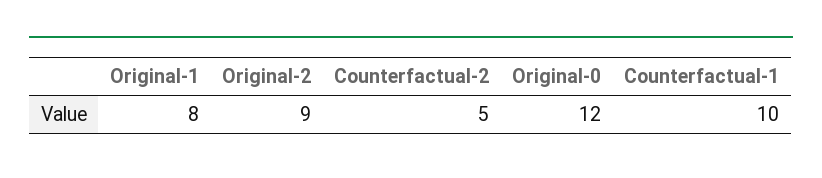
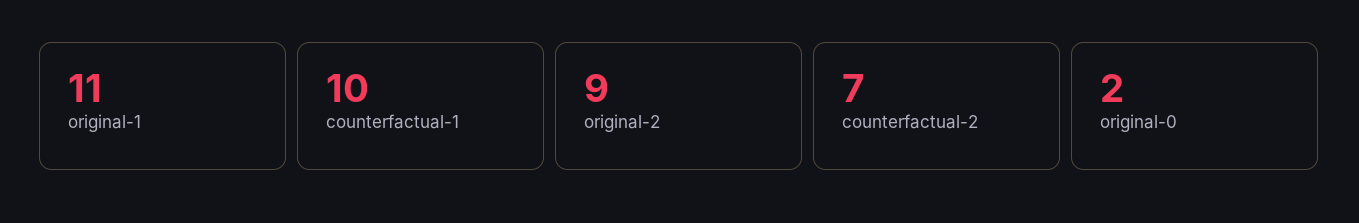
  {
-   "Original-1": 8,
+   "Original-1": 11,
    "Original-2": 9,
-   "Counterfactual-2": 5,
+   "Counterfactual-2": 7,
-   "Original-0": 12,
+   "Original-0": 2,
    "Counterfactual-1": 10
  }

